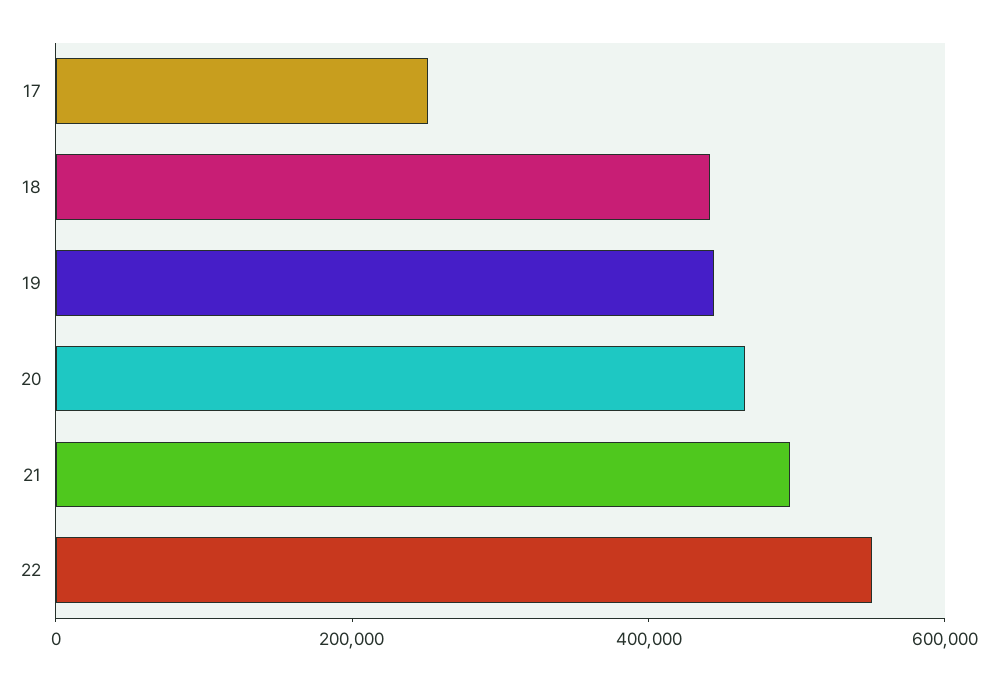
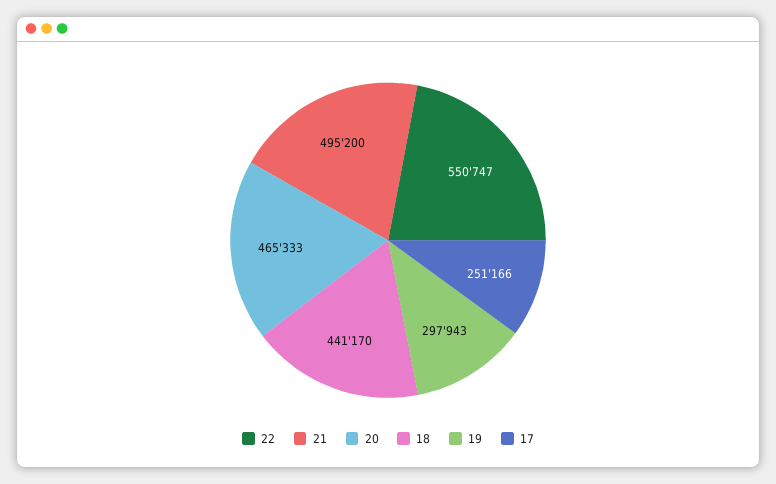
  {
    "17": 251166,
    "18": 441170,
-   "19": 450000,
+   "19": 297943,
    "20": 465333,
    "21": 495200,
    "22": 550747
  }

